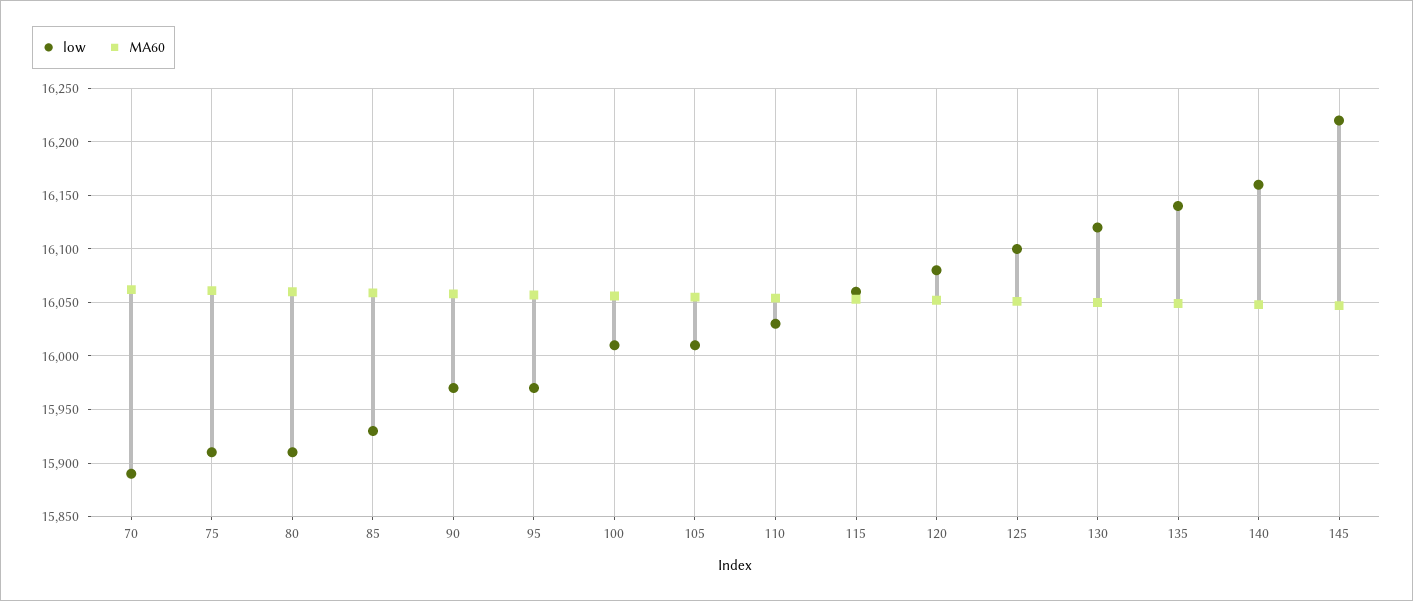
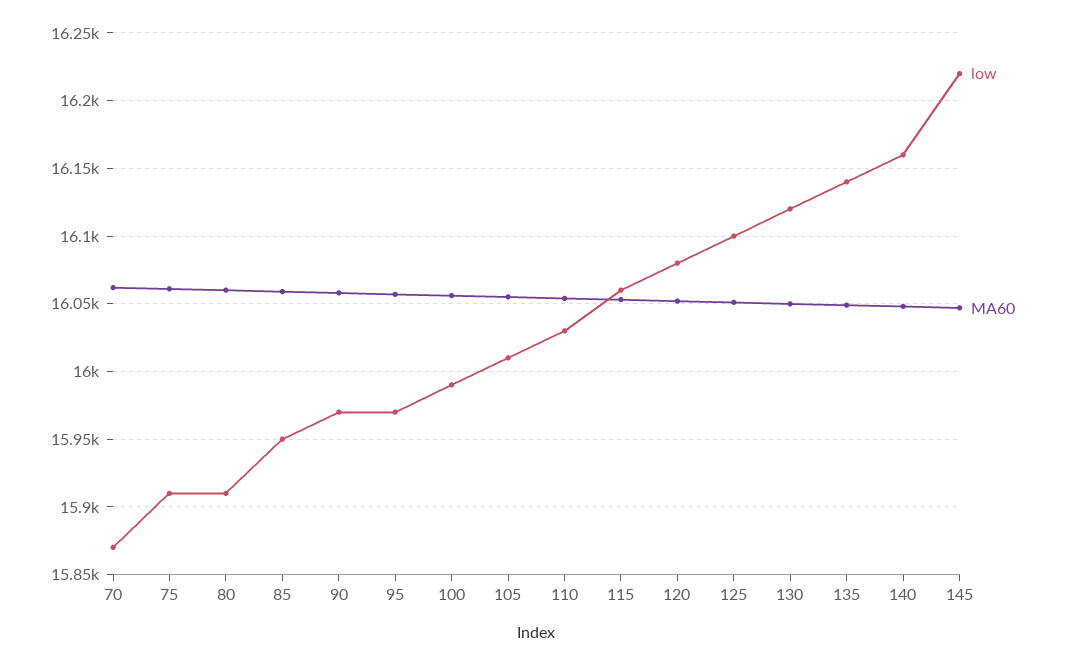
  {
    "low": {
-     "70": 15890,
+     "70": 15870,
      "75": 15910,
      "80": 15910,
-     "85": 15930,
+     "85": 15950,
      "90": 15970,
      "95": 15970,
-     "100": 16010,
+     "100": 15990,
      "105": 16010,
      "110": 16030,
      "115": 16060,
      "120": 16080,
      "125": 16100,
      "130": 16120,
      "135": 16140,
      "140": 16160,
      "145": 16220
    },
    "MA60": {
      "70": 16060,
      "75": 16060,
      "80": 16060,
      "85": 16060,
      "90": 16060,
      "95": 16055,
      "100": 16055,
      "105": 16055,
      "110": 16055,
      "115": 16055,
      "120": 16050,
      "125": 16050,
      "130": 16050,
      "135": 16050,
      "140": 16050,
      "145": 16045
    }
  }

